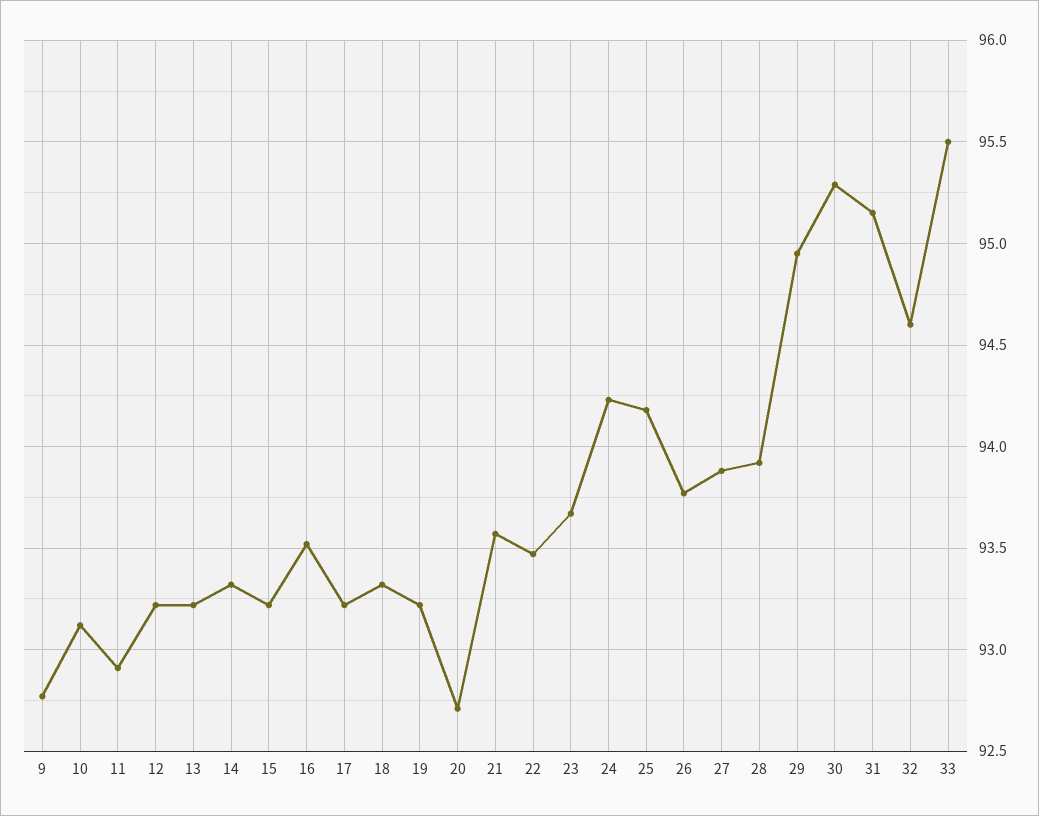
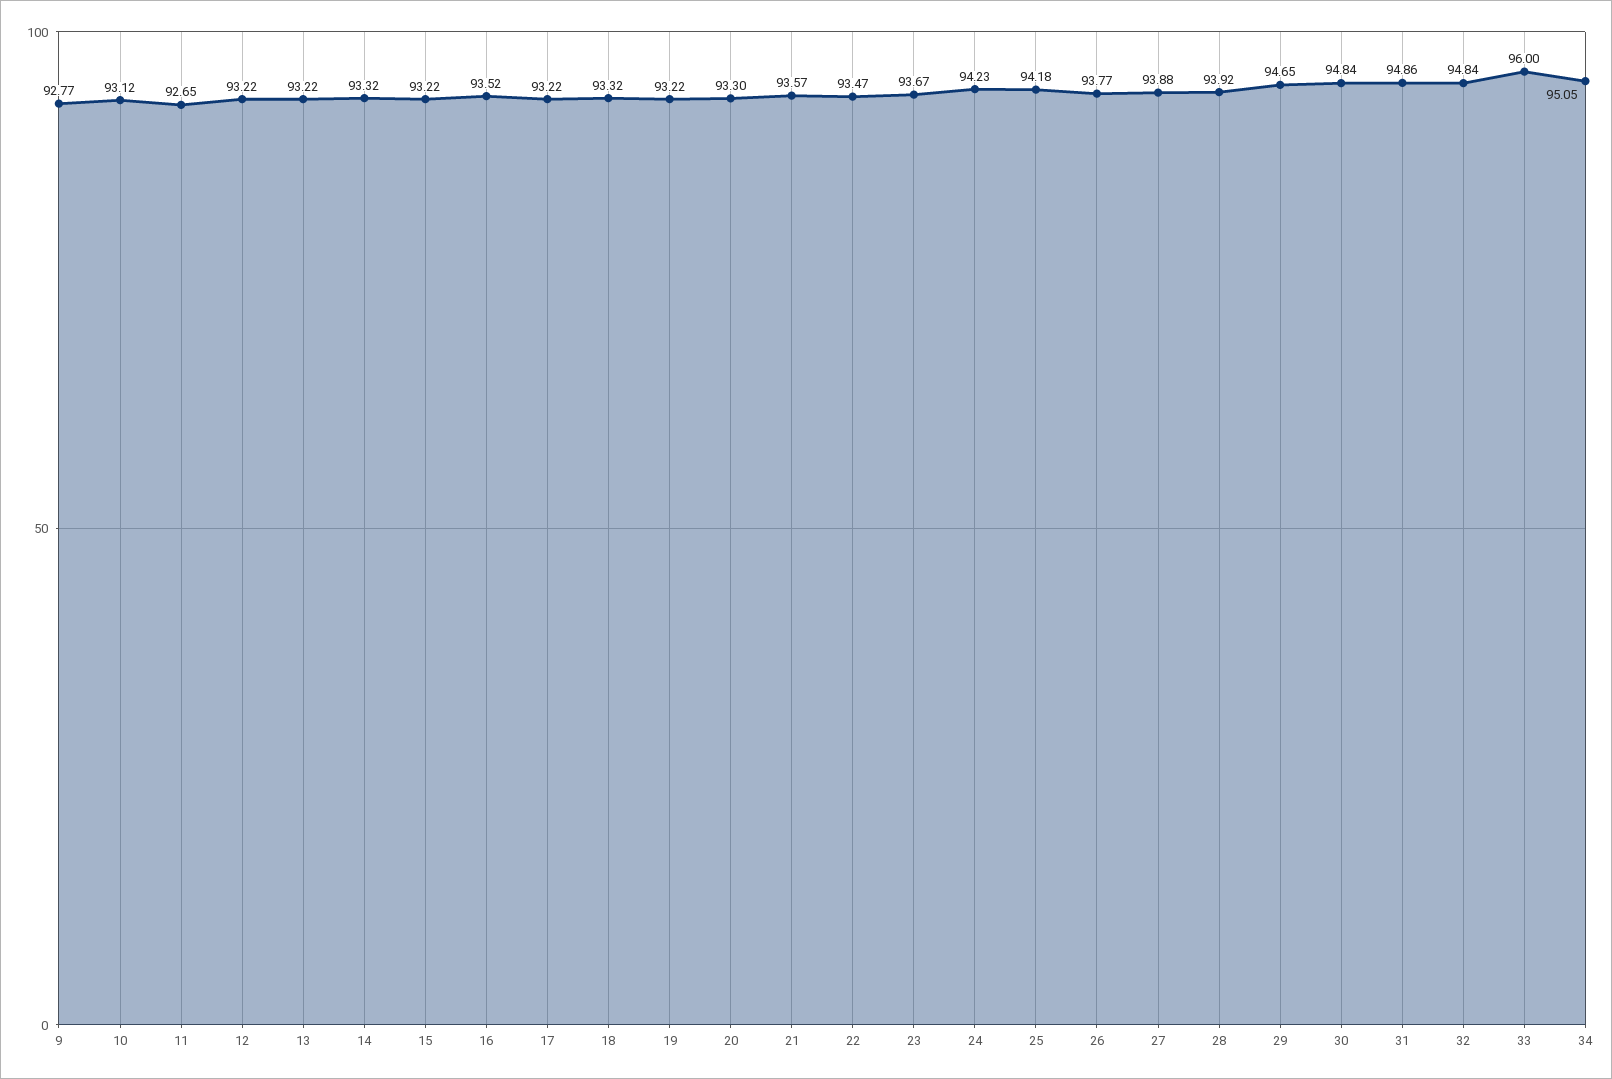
  {
    "9": 92.77,
    "10": 93.12,
-   "11": 92.9,
+   "11": 92.65,
    "12": 93.22,
    "13": 93.22,
    "14": 93.32,
    "15": 93.22,
    "16": 93.52,
    "17": 93.22,
    "18": 93.32,
    "19": 93.22,
-   "20": 92.7,
+   "20": 93.3,
    "21": 93.57,
    "22": 93.47,
    "23": 93.67,
    "24": 94.23,
    "25": 94.18,
    "26": 93.77,
    "27": 93.88,
    "28": 93.92,
-   "29": 94.95,
+   "29": 94.65,
-   "30": 95.3,
+   "30": 94.84,
-   "31": 95.15,
+   "31": 94.86,
-   "32": 94.6,
+   "32": 94.84,
-   "33": 95.5
+   "33": 96,
+   "34": 95.05
  }

